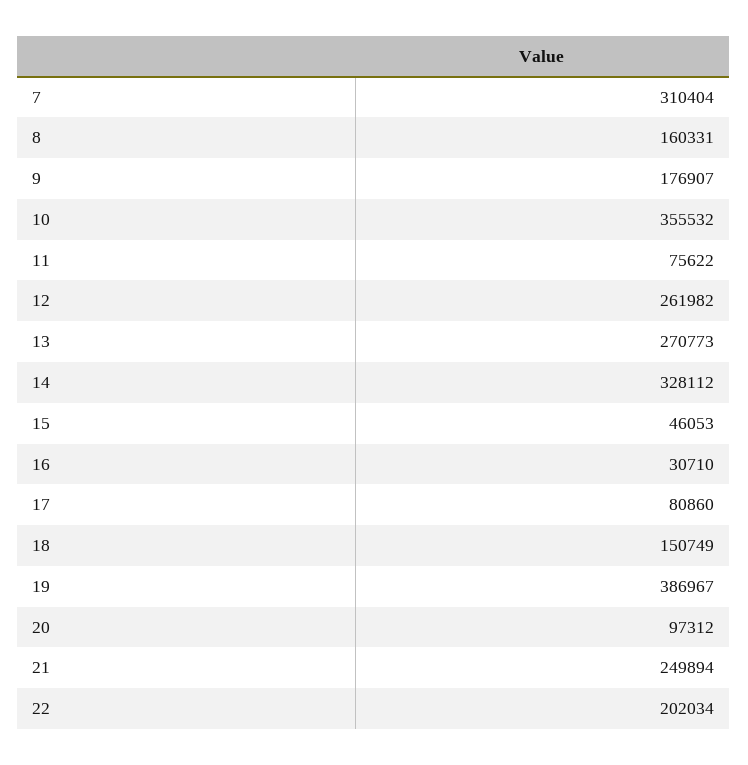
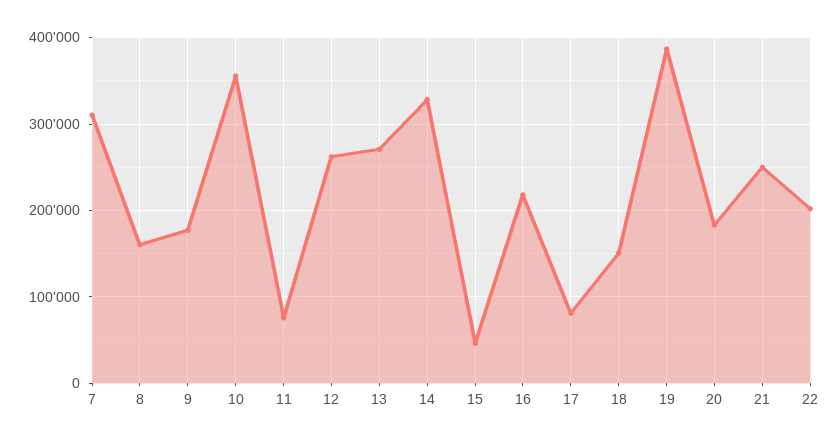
  {
    "7": 310404,
    "8": 160331,
    "9": 176907,
    "10": 355532,
    "11": 75622,
    "12": 261982,
    "13": 270773,
    "14": 328112,
    "15": 46053,
-   "16": 30710,
+   "16": 220000,
    "17": 80860,
    "18": 150749,
    "19": 386967,
-   "20": 97312,
+   "20": 180000,
    "21": 249894,
    "22": 202034
  }

